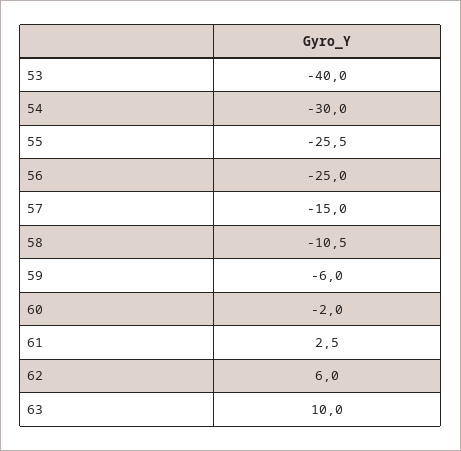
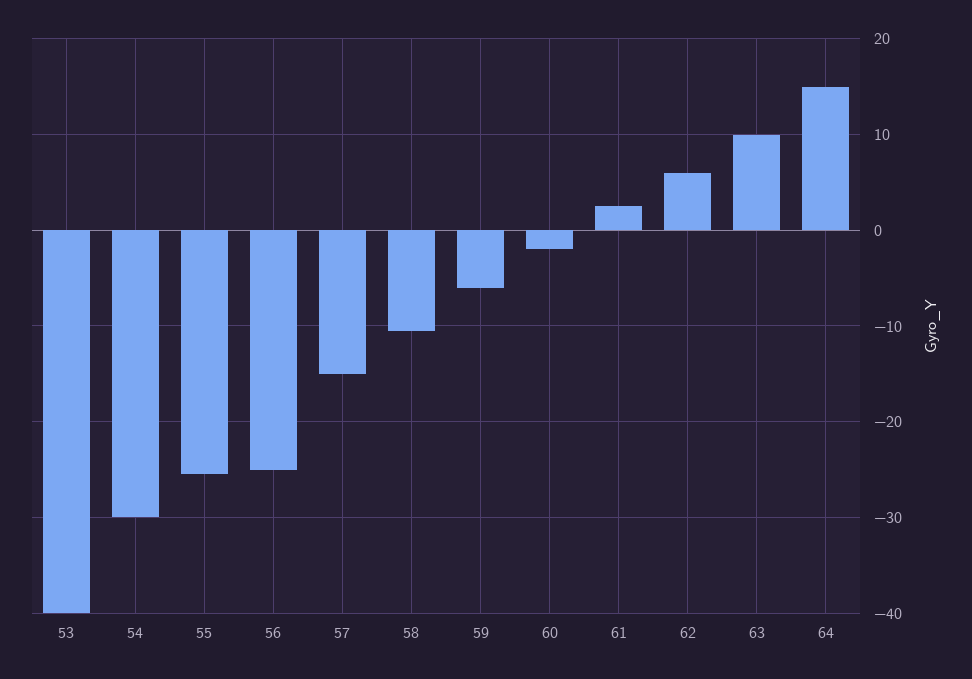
  {
    "53": -40,
    "54": -30,
    "55": -25.5,
    "56": -25,
    "57": -15,
    "58": -10.5,
    "59": -6,
    "60": -2,
    "61": 2.5,
    "62": 6,
-   "63": 10
+   "63": 10,
+   "64": 15
  }

